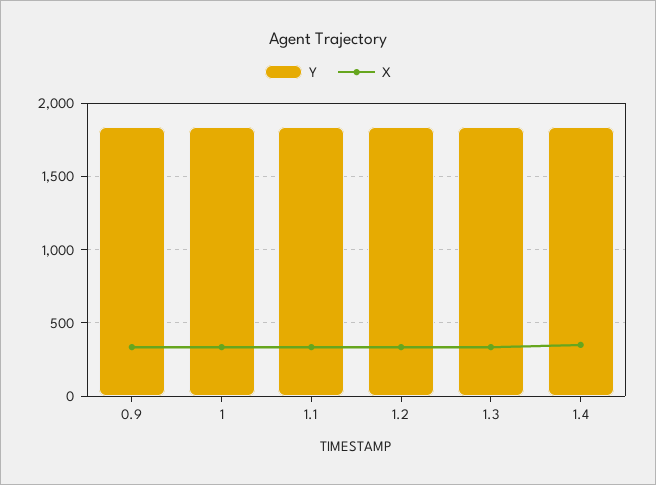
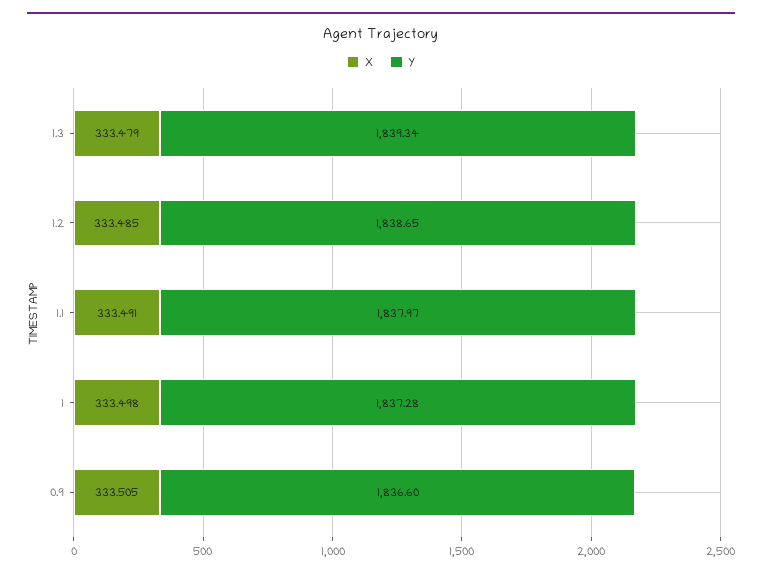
  {
    "Y": {
      "0.9": 1836.6,
      "1": 1837.28,
      "1.1": 1837.97,
      "1.2": 1838.65,
-     "1.3": 1839.34,
+     "1.3": 1839.34
-     "1.4": 1850
    },
    "X": {
      "0.9": 333.505,
      "1": 333.498,
      "1.1": 333.491,
      "1.2": 333.485,
-     "1.3": 333.479,
+     "1.3": 333.479
-     "1.4": 350
    }
  }

